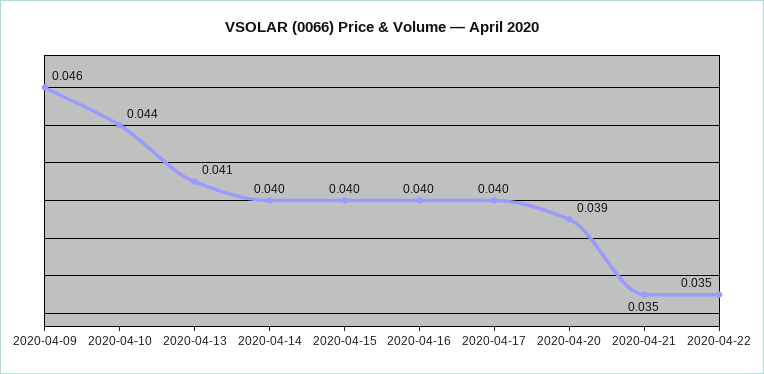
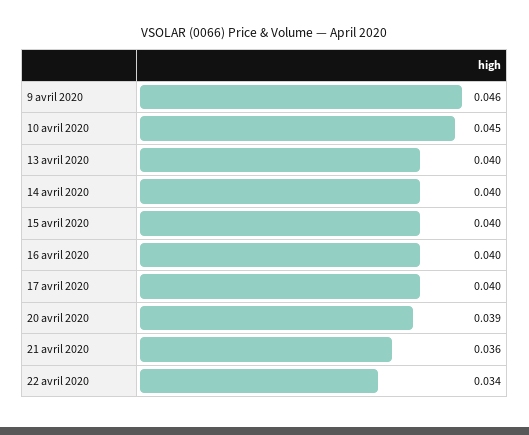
  {
    "2020-04-09": 0.046,
-   "2020-04-10": 0.044,
+   "2020-04-10": 0.045,
-   "2020-04-13": 0.041,
+   "2020-04-13": 0.04,
    "2020-04-14": 0.04,
    "2020-04-15": 0.04,
    "2020-04-16": 0.04,
    "2020-04-17": 0.04,
    "2020-04-20": 0.039,
-   "2020-04-21": 0.035,
+   "2020-04-21": 0.036,
-   "2020-04-22": 0.035
+   "2020-04-22": 0.034
  }

